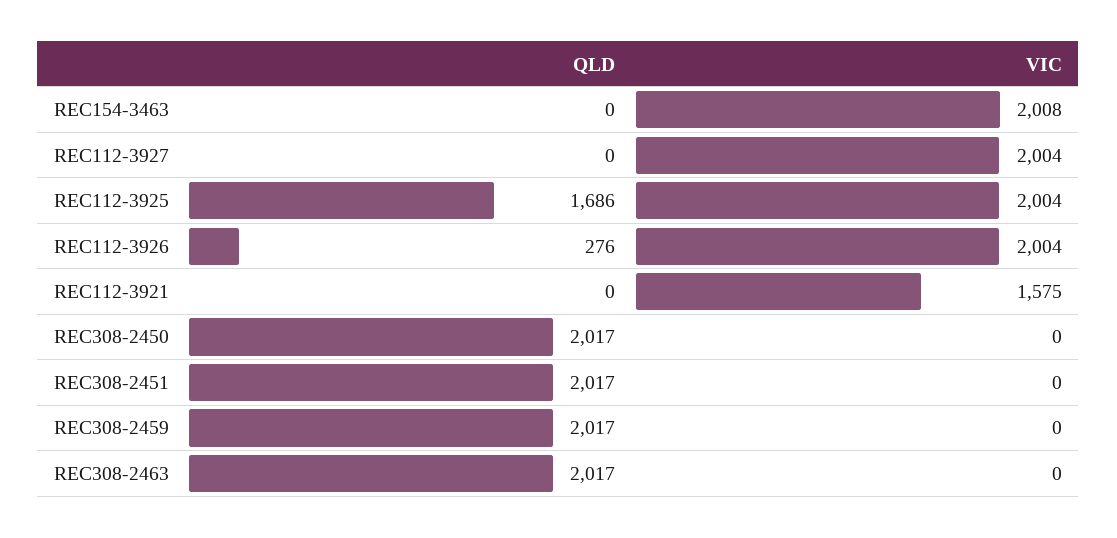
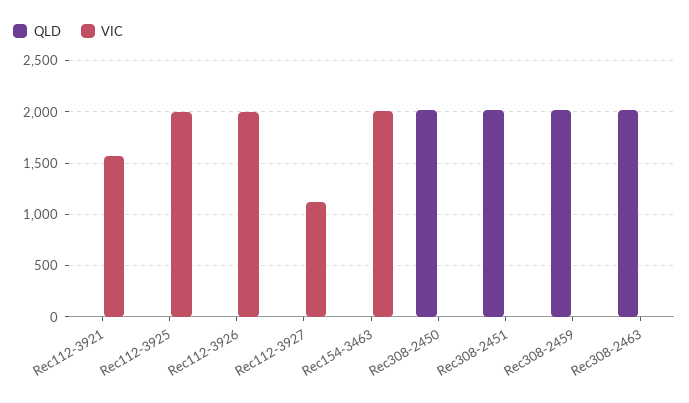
  {
    "QLD": {
      "REC154-3463": 0,
      "REC112-3927": 0,
-     "REC112-3925": 1686,
+     "REC112-3925": 0,
-     "REC112-3926": 276,
+     "REC112-3926": 0,
      "REC112-3921": 0,
      "REC308-2450": 2017,
      "REC308-2451": 2017,
      "REC308-2459": 2017,
      "REC308-2463": 2017
    },
    "VIC": {
      "REC154-3463": 2008,
-     "REC112-3927": 2004,
+     "REC112-3927": 1100,
      "REC112-3925": 2004,
      "REC112-3926": 2004,
      "REC112-3921": 1575,
      "REC308-2450": 0,
      "REC308-2451": 0,
      "REC308-2459": 0,
      "REC308-2463": 0
    }
  }

